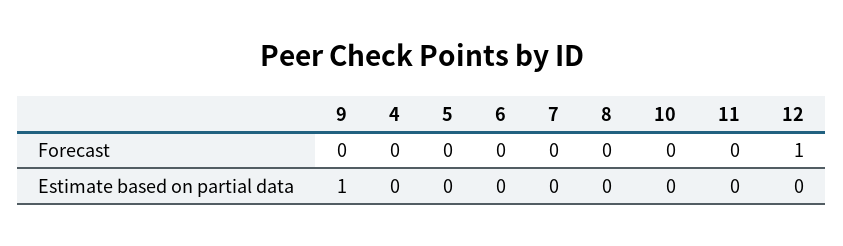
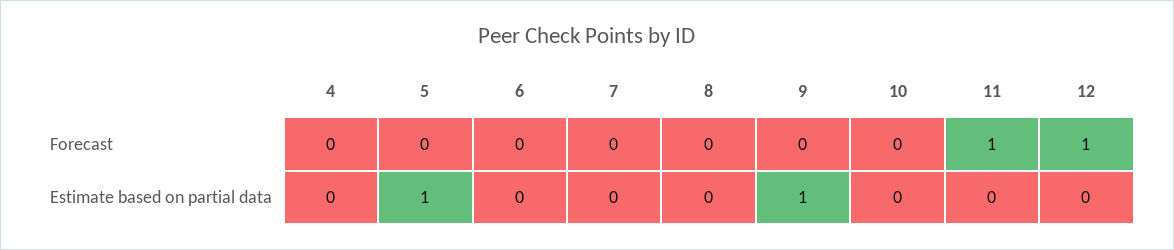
  {
    "9": {
      "Forecast": 0,
      "Estimate based on partial data": 1
    },
    "4": {
      "Forecast": 0,
      "Estimate based on partial data": 0
    },
    "5": {
      "Forecast": 0,
-     "Estimate based on partial data": 0
+     "Estimate based on partial data": 1
    },
    "6": {
      "Forecast": 0,
      "Estimate based on partial data": 0
    },
    "7": {
      "Forecast": 0,
      "Estimate based on partial data": 0
    },
    "8": {
      "Forecast": 0,
      "Estimate based on partial data": 0
    },
    "10": {
      "Forecast": 0,
      "Estimate based on partial data": 0
    },
    "11": {
-     "Forecast": 0,
+     "Forecast": 1,
      "Estimate based on partial data": 0
    },
    "12": {
      "Forecast": 1,
      "Estimate based on partial data": 0
    }
  }

